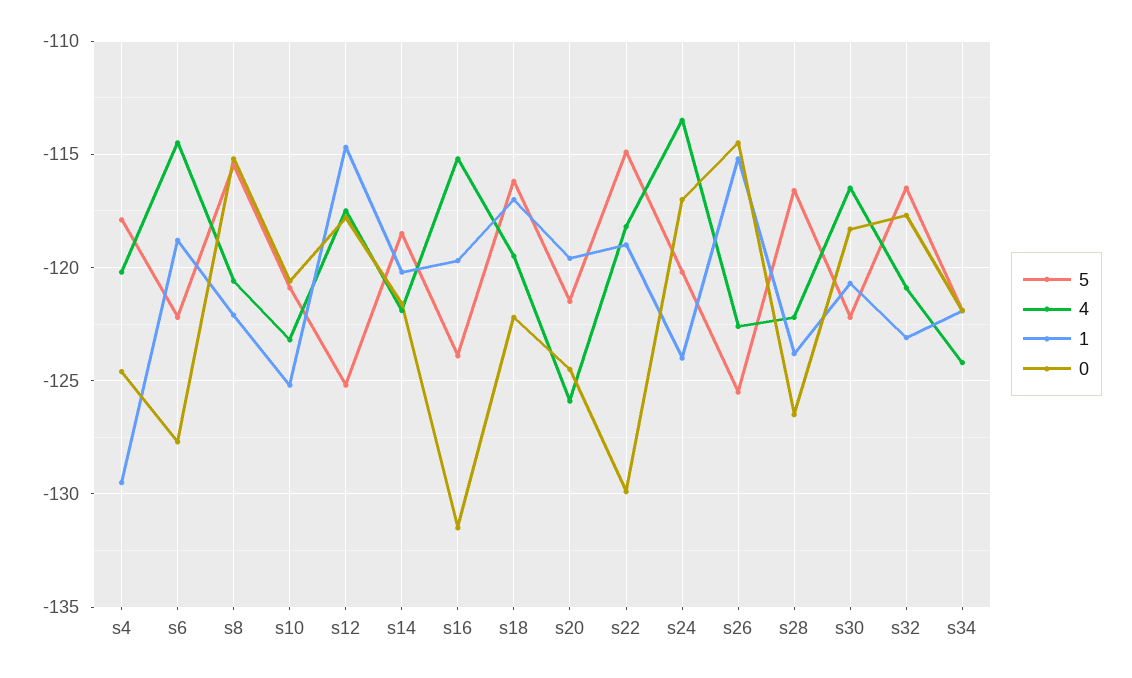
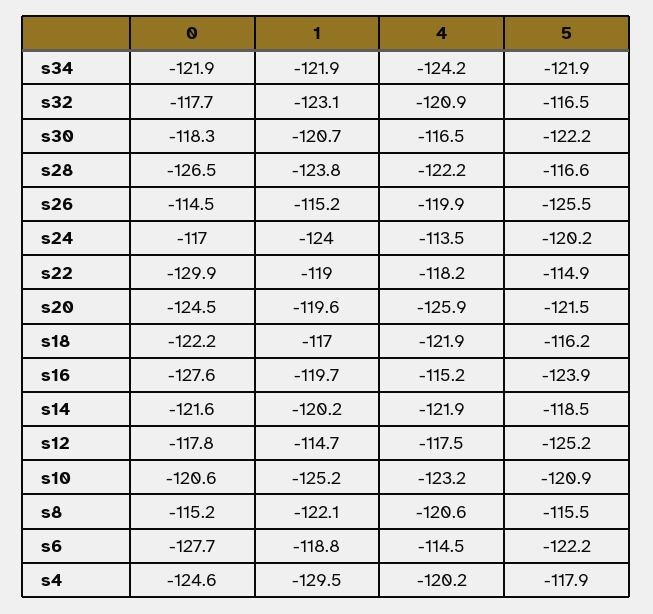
  {
    "5": {
      "s4": -117.9,
      "s6": -122.2,
      "s8": -115.5,
      "s10": -120.9,
      "s12": -125.2,
      "s14": -118.5,
      "s16": -123.9,
      "s18": -116.2,
      "s20": -121.5,
      "s22": -114.9,
      "s24": -120.2,
      "s26": -125.5,
      "s28": -116.6,
      "s30": -122.2,
      "s32": -116.5,
      "s34": -121.9
    },
    "4": {
      "s4": -120.2,
      "s6": -114.5,
      "s8": -120.6,
      "s10": -123.2,
      "s12": -117.5,
      "s14": -121.9,
      "s16": -115.2,
-     "s18": -119.5,
+     "s18": -121.9,
      "s20": -125.9,
      "s22": -118.2,
      "s24": -113.5,
-     "s26": -122.5,
+     "s26": -119.9,
      "s28": -122.2,
      "s30": -116.5,
      "s32": -120.9,
      "s34": -124.2
    },
    "1": {
      "s4": -129.5,
      "s6": -118.8,
      "s8": -122.1,
      "s10": -125.2,
      "s12": -114.7,
      "s14": -120.2,
      "s16": -119.7,
      "s18": -117,
      "s20": -119.6,
      "s22": -119,
      "s24": -124,
      "s26": -115.2,
      "s28": -123.8,
      "s30": -120.7,
      "s32": -123.1,
      "s34": -121.9
    },
    "0": {
      "s4": -124.6,
      "s6": -127.7,
      "s8": -115.2,
      "s10": -120.6,
      "s12": -117.8,
      "s14": -121.6,
-     "s16": -131.5,
+     "s16": -127.6,
      "s18": -122.2,
      "s20": -124.5,
      "s22": -129.9,
      "s24": -117,
      "s26": -114.5,
      "s28": -126.5,
      "s30": -118.3,
      "s32": -117.7,
      "s34": -121.9
    }
  }

